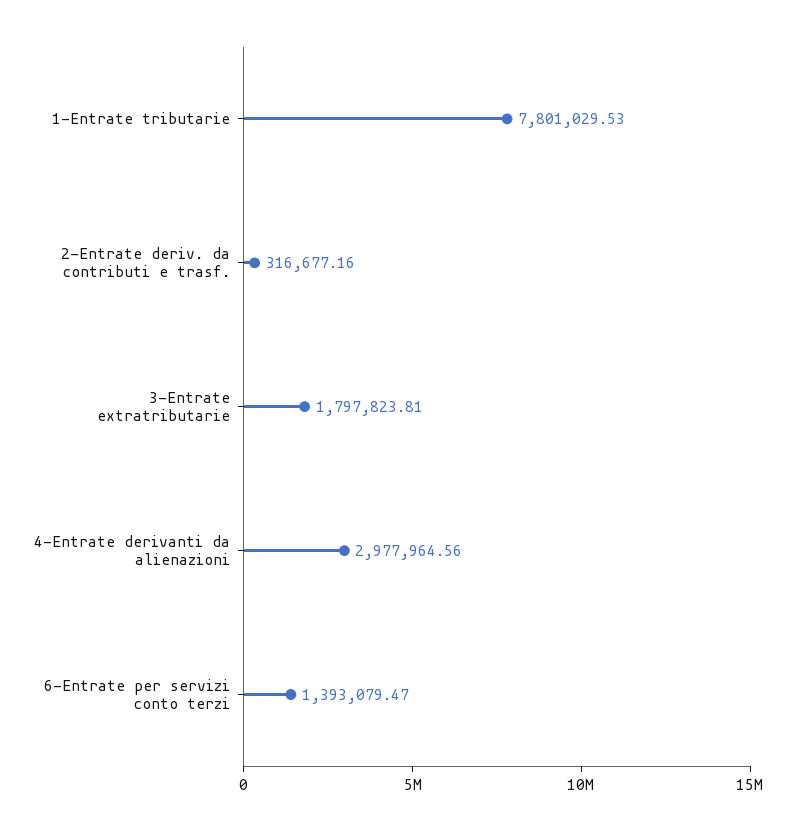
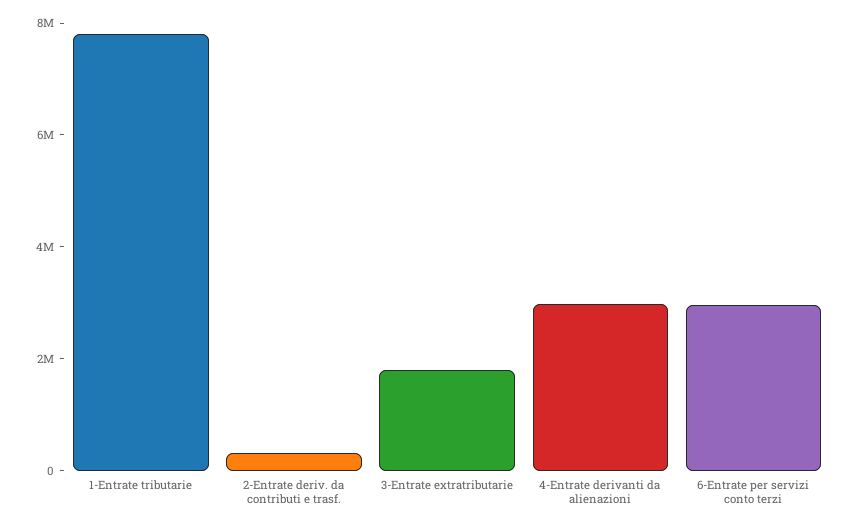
  {
    "1-Entrate tributarie": 7801029.53,
    "2-Entrate deriv. da contributi e trasf.": 316677.16,
    "3-Entrate extratributarie": 1797823.81,
    "4-Entrate derivanti da alienazioni": 2977964.56,
-   "6-Entrate per servizi conto terzi": 1393079.47
+   "6-Entrate per servizi conto terzi": 3000000
  }

